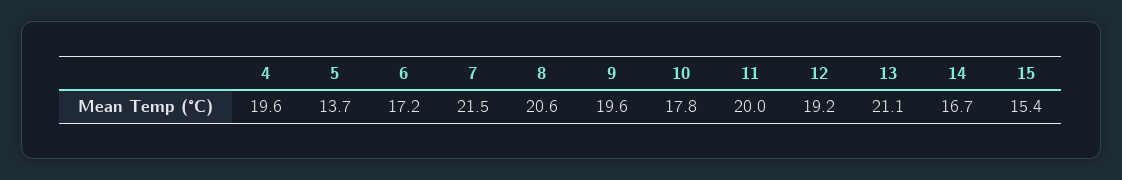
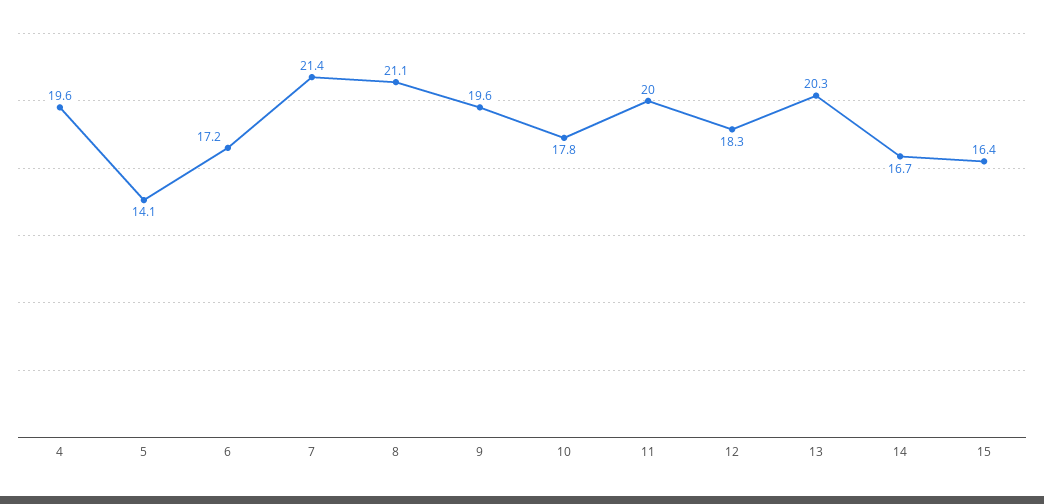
  {
    "4": 19.6,
-   "5": 13.7,
+   "5": 14.1,
    "6": 17.2,
-   "7": 21.5,
+   "7": 21.4,
-   "8": 20.6,
+   "8": 21.1,
    "9": 19.6,
    "10": 17.8,
    "11": 20,
-   "12": 19.2,
+   "12": 18.3,
-   "13": 21.1,
+   "13": 20.3,
    "14": 16.7,
-   "15": 15.4
+   "15": 16.4
  }

